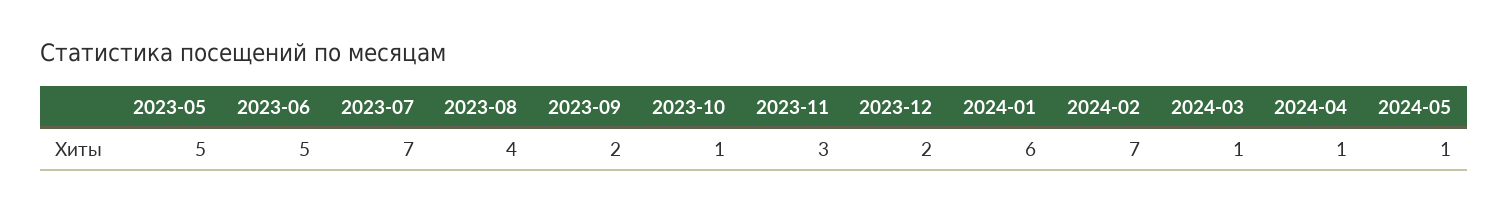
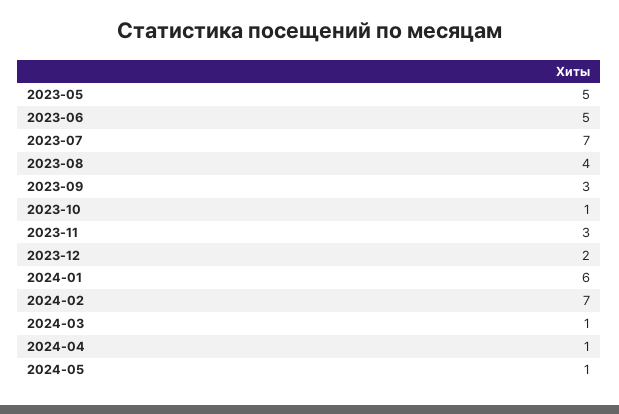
  {
    "2023-05": 5,
    "2023-06": 5,
    "2023-07": 7,
    "2023-08": 4,
-   "2023-09": 2,
+   "2023-09": 3,
    "2023-10": 1,
    "2023-11": 3,
    "2023-12": 2,
    "2024-01": 6,
    "2024-02": 7,
    "2024-03": 1,
    "2024-04": 1,
    "2024-05": 1
  }

